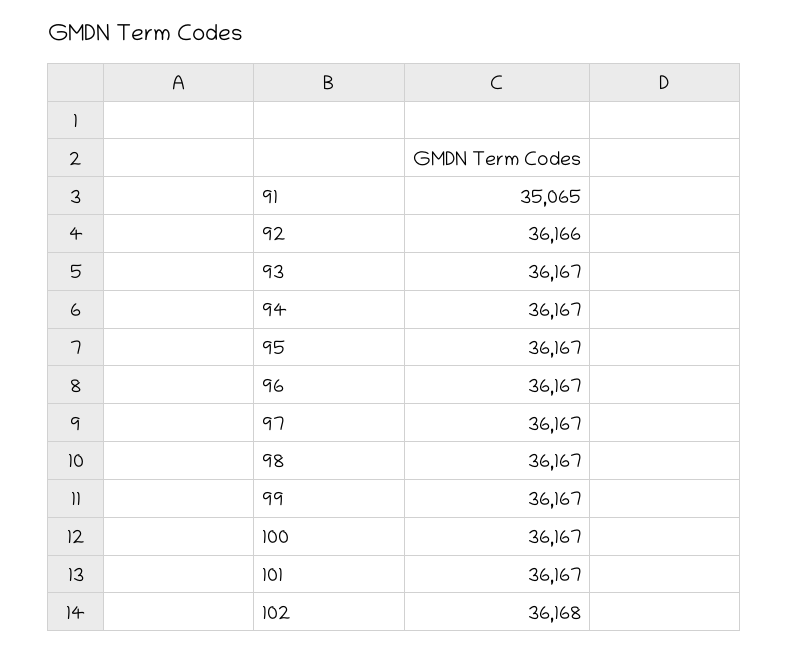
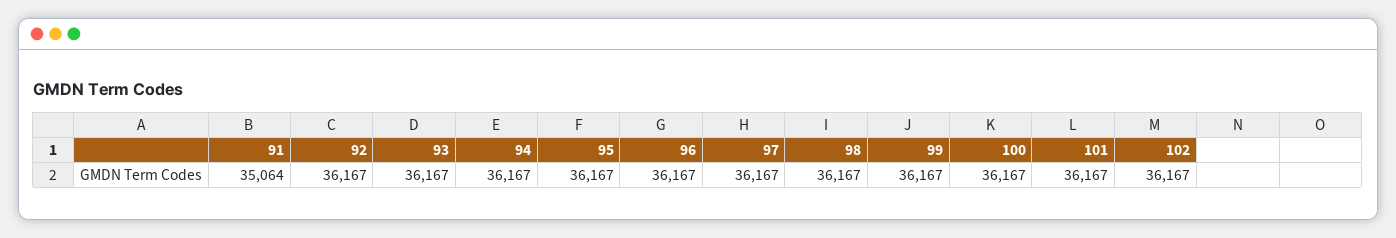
  {
-   "91": 35065,
+   "91": 35064,
-   "92": 36166,
+   "92": 36167,
    "93": 36167,
    "94": 36167,
    "95": 36167,
    "96": 36167,
    "97": 36167,
    "98": 36167,
    "99": 36167,
    "100": 36167,
    "101": 36167,
-   "102": 36168
+   "102": 36167
  }

